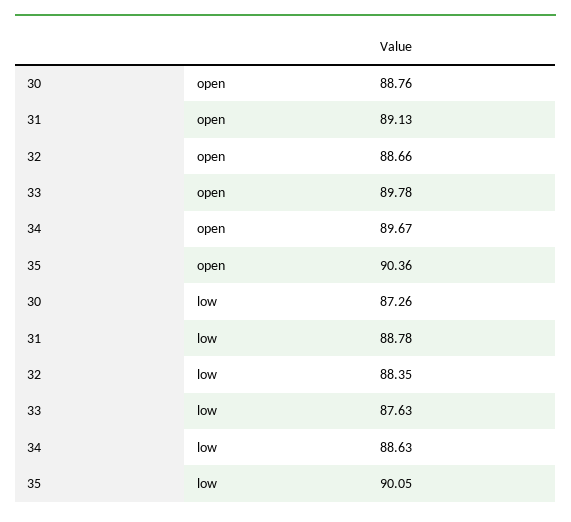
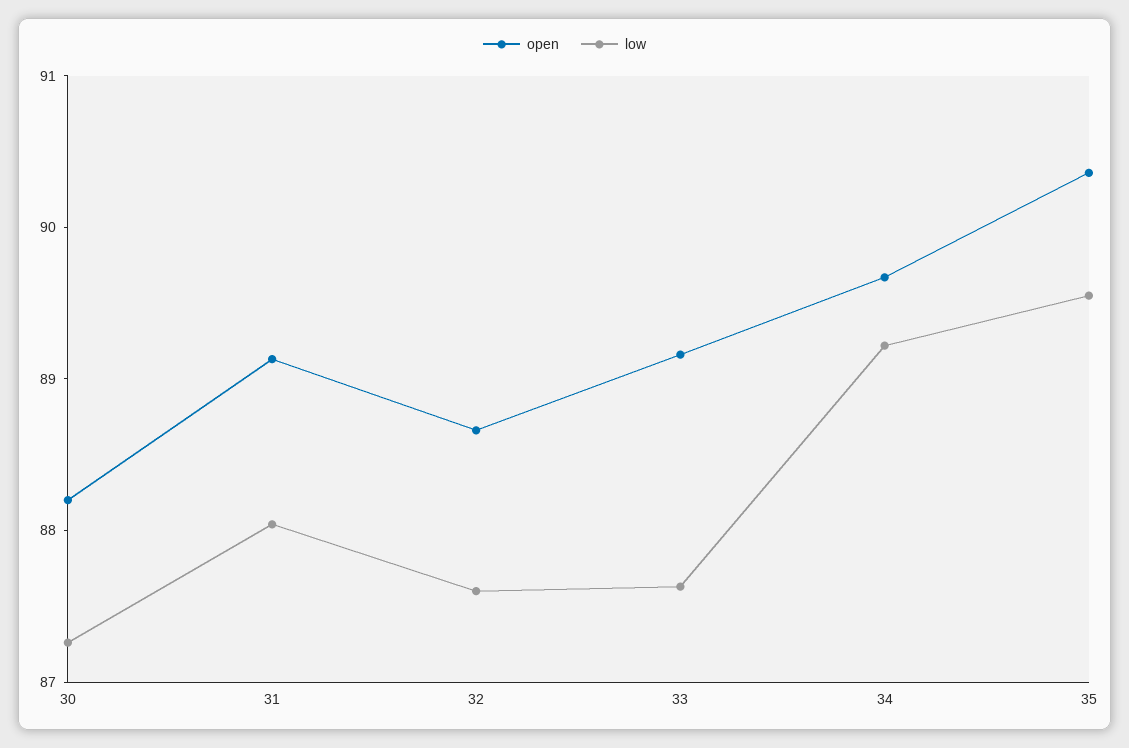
  {
    "open": {
-     "30": 88.76,
+     "30": 88.2,
      "31": 89.13,
      "32": 88.66,
-     "33": 89.78,
+     "33": 89.2,
      "34": 89.67,
      "35": 90.36
    },
    "low": {
      "30": 87.26,
-     "31": 88.78,
+     "31": 88,
-     "32": 88.35,
+     "32": 87.6,
      "33": 87.63,
-     "34": 88.63,
+     "34": 89.2,
-     "35": 90.05
+     "35": 89.6
    }
  }

